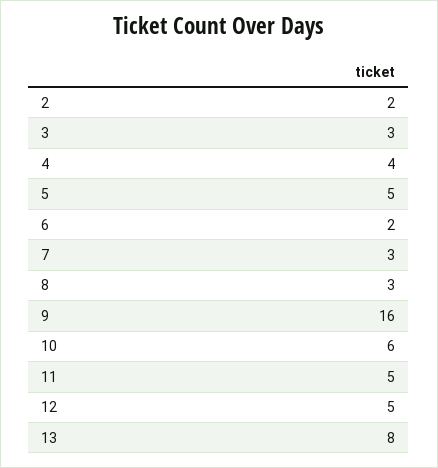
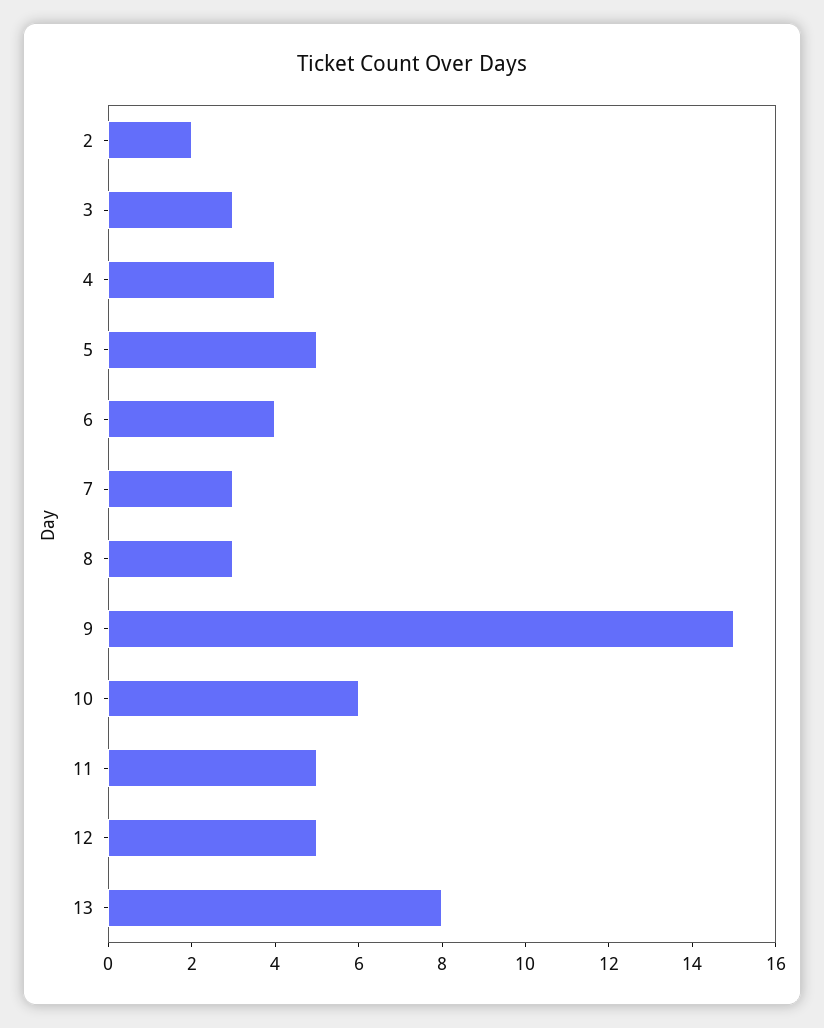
  {
    "2": 2,
    "3": 3,
    "4": 4,
    "5": 5,
-   "6": 2,
+   "6": 4,
    "7": 3,
    "8": 3,
-   "9": 16,
+   "9": 15,
    "10": 6,
    "11": 5,
    "12": 5,
    "13": 8
  }

